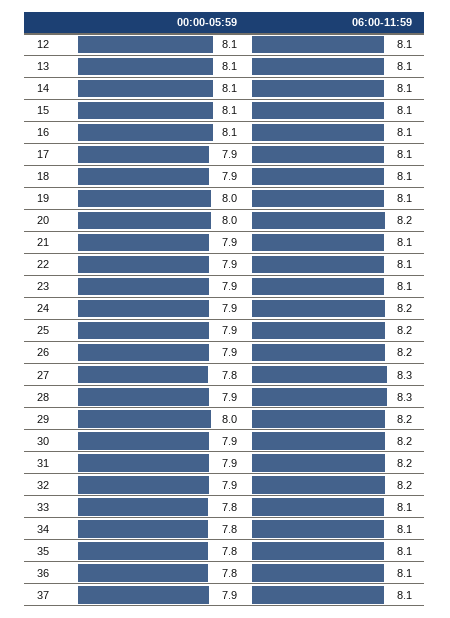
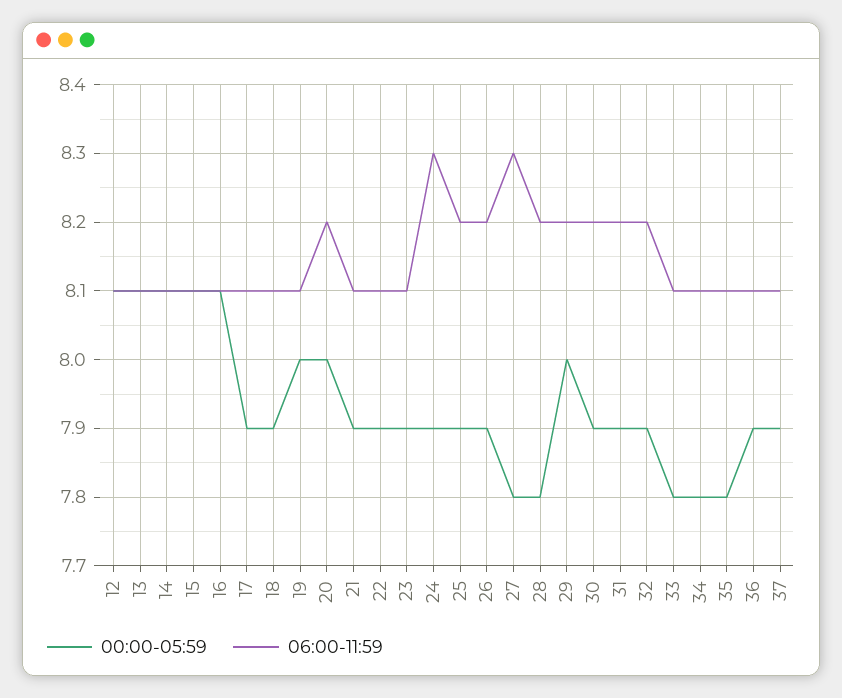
  {
    "00:00-05:59": {
      "12": 8.1,
      "13": 8.1,
      "14": 8.1,
      "15": 8.1,
      "16": 8.1,
      "17": 7.9,
      "18": 7.9,
      "19": 8,
      "20": 8,
      "21": 7.9,
      "22": 7.9,
      "23": 7.9,
      "24": 7.9,
      "25": 7.9,
      "26": 7.9,
      "27": 7.8,
-     "28": 7.9,
+     "28": 7.8,
      "29": 8,
      "30": 7.9,
      "31": 7.9,
      "32": 7.9,
      "33": 7.8,
      "34": 7.8,
      "35": 7.8,
-     "36": 7.8,
+     "36": 7.9,
      "37": 7.9
    },
    "06:00-11:59": {
      "12": 8.1,
      "13": 8.1,
      "14": 8.1,
      "15": 8.1,
      "16": 8.1,
      "17": 8.1,
      "18": 8.1,
      "19": 8.1,
      "20": 8.2,
      "21": 8.1,
      "22": 8.1,
      "23": 8.1,
-     "24": 8.2,
+     "24": 8.3,
      "25": 8.2,
      "26": 8.2,
      "27": 8.3,
-     "28": 8.3,
+     "28": 8.2,
      "29": 8.2,
      "30": 8.2,
      "31": 8.2,
      "32": 8.2,
      "33": 8.1,
      "34": 8.1,
      "35": 8.1,
      "36": 8.1,
      "37": 8.1
    }
  }

